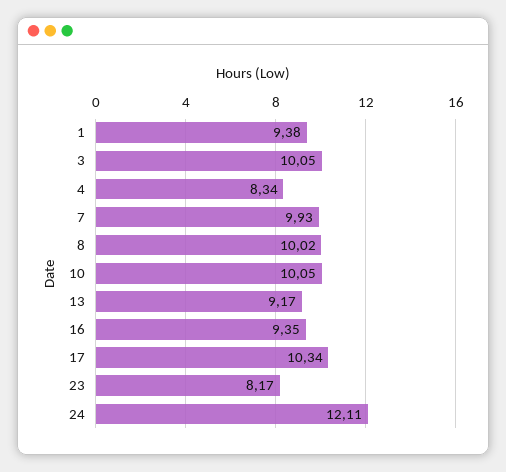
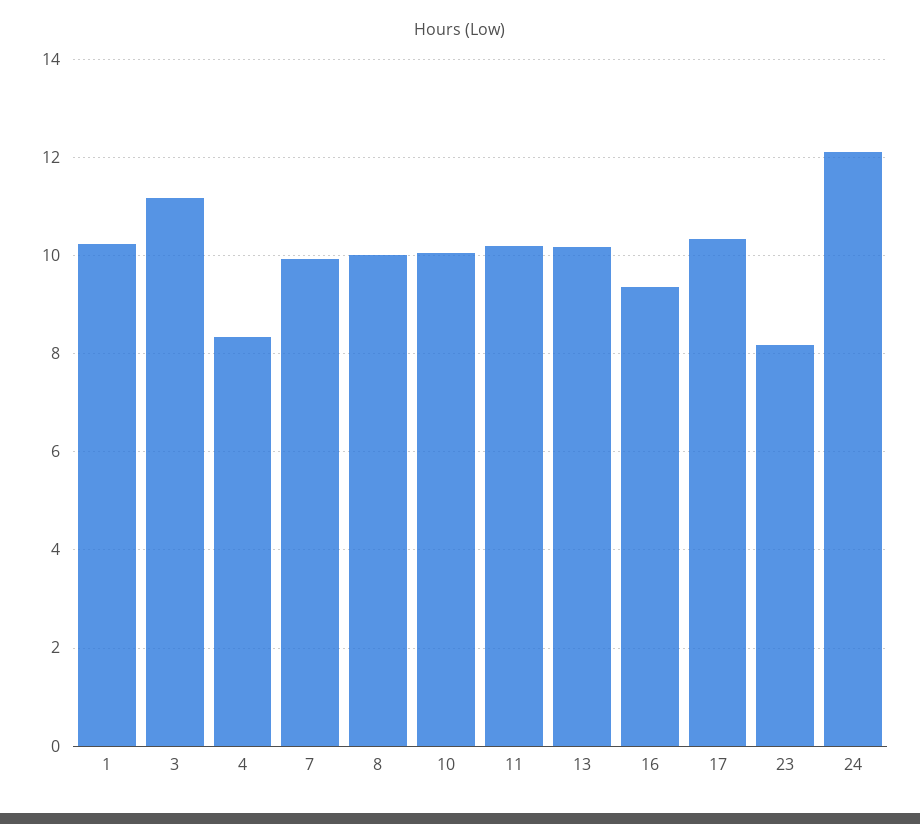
  {
-   "1": 9.38,
+   "1": 10.2,
-   "3": 10.05,
+   "3": 11.2,
    "4": 8.34,
    "7": 9.93,
    "8": 10.02,
    "10": 10.05,
-   "13": 9.17,
+   "13": 10.2,
    "16": 9.35,
    "17": 10.34,
    "23": 8.17,
-   "24": 12.11
+   "24": 12.11,
+   "11": 10.2
  }

